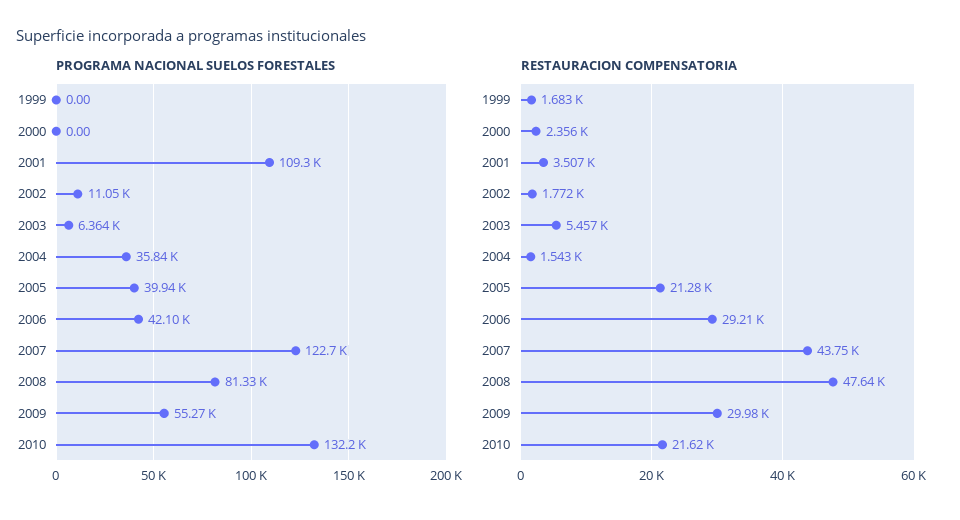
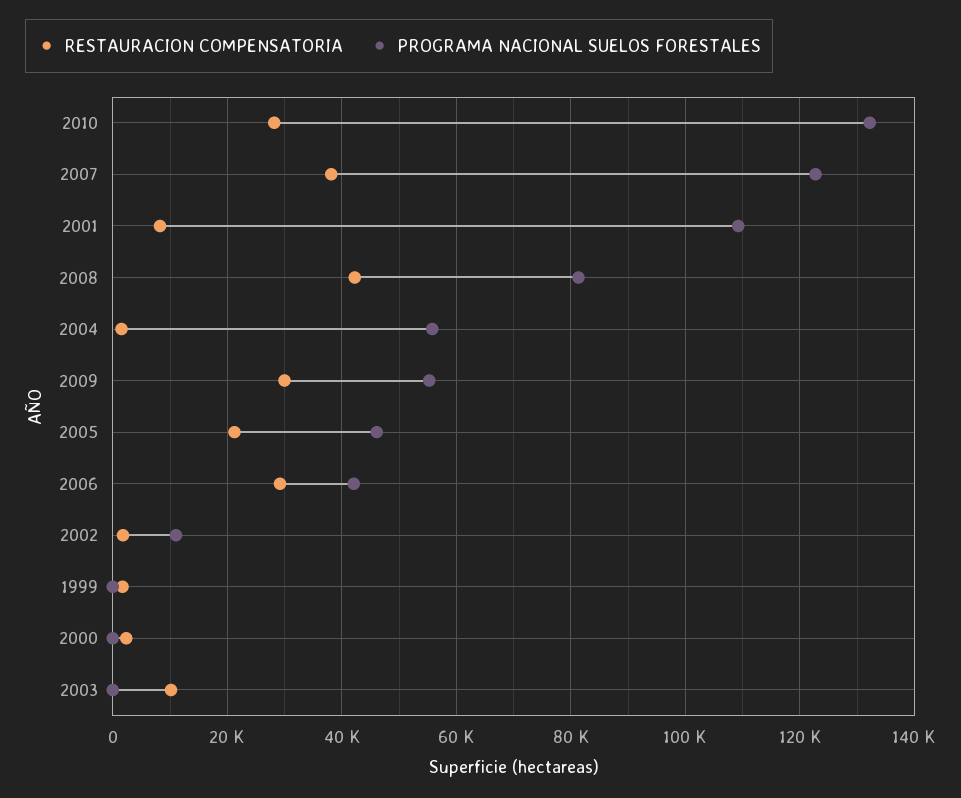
  {
    "PROGRAMA NACIONAL SUELOS FORESTALES": {
      "1999": 0,
      "2000": 0,
      "2001": 109300,
      "2002": 11050,
-     "2003": 6364,
+     "2003": 0,
-     "2004": 35840,
+     "2004": 56000,
-     "2005": 39940,
+     "2005": 46000,
      "2006": 42100,
      "2007": 122700,
      "2008": 81330,
      "2009": 55270,
      "2010": 132200
    },
    "RESTAURACION COMPENSATORIA": {
      "1999": 1683,
      "2000": 2356,
-     "2001": 3507,
+     "2001": 8000,
      "2002": 1772,
-     "2003": 5457,
+     "2003": 10000,
      "2004": 1543,
      "2005": 21280,
      "2006": 29210,
-     "2007": 43750,
+     "2007": 38000,
-     "2008": 47640,
+     "2008": 42000,
      "2009": 29980,
-     "2010": 21620
+     "2010": 28000
    }
  }

